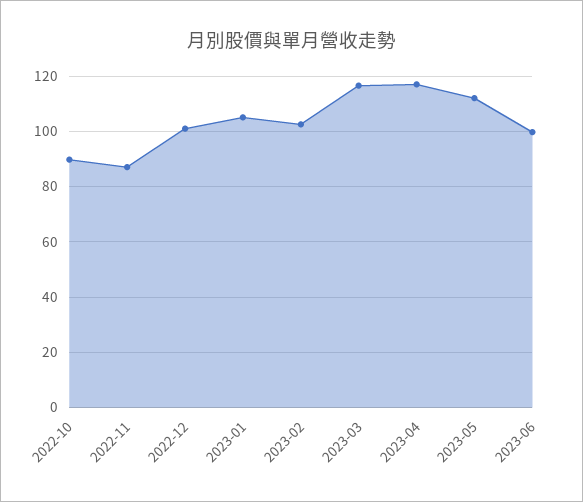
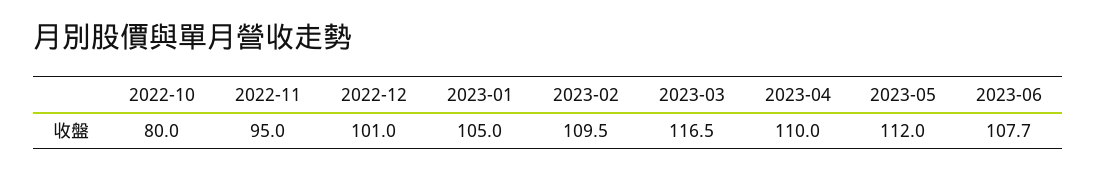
  {
-   "2022-10": 90,
+   "2022-10": 80,
-   "2022-11": 87.5,
+   "2022-11": 95,
    "2022-12": 101,
    "2023-01": 105,
-   "2023-02": 102.5,
+   "2023-02": 109.5,
    "2023-03": 116.5,
-   "2023-04": 117.5,
+   "2023-04": 110,
    "2023-05": 112,
-   "2023-06": 100
+   "2023-06": 107.7
  }

